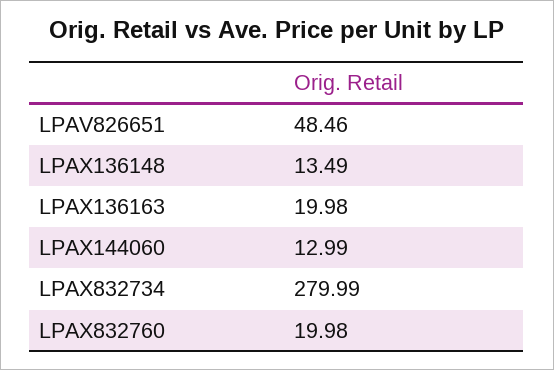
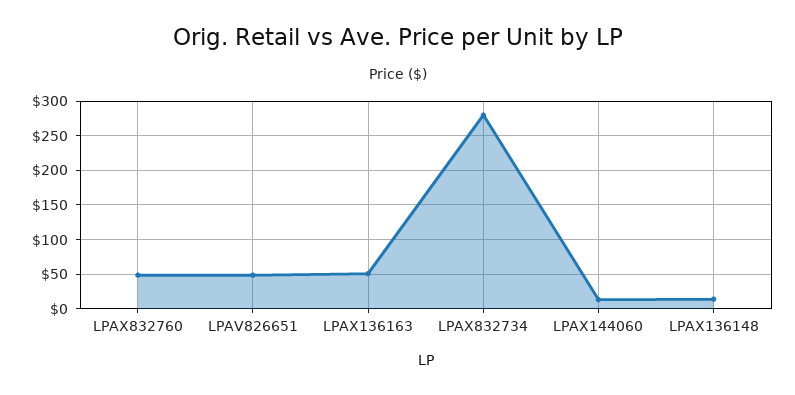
  {
    "LPAV826651": 48.46,
    "LPAX136148": 13.49,
-   "LPAX136163": 19.98,
+   "LPAX136163": 50,
    "LPAX144060": 12.99,
    "LPAX832734": 279.99,
-   "LPAX832760": 19.98
+   "LPAX832760": 50
  }

